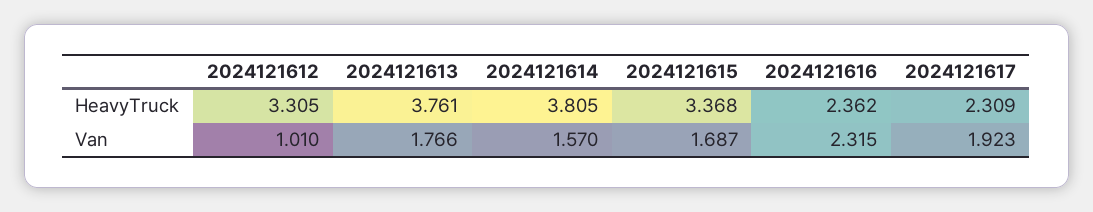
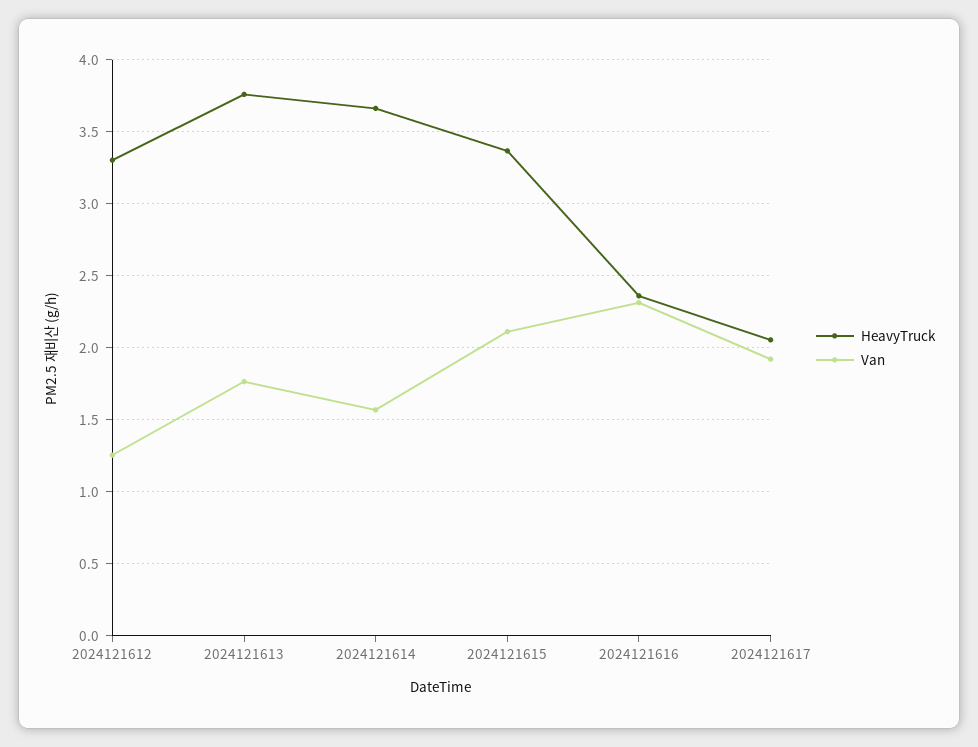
  {
    "HeavyTruck": {
      "2024121612": 3.305,
      "2024121613": 3.761,
-     "2024121614": 3.805,
+     "2024121614": 3.65,
      "2024121615": 3.368,
      "2024121616": 2.362,
-     "2024121617": 2.309
+     "2024121617": 2.05
    },
    "Van": {
-     "2024121612": 1.01,
+     "2024121612": 1.25,
      "2024121613": 1.766,
      "2024121614": 1.57,
-     "2024121615": 1.687,
+     "2024121615": 2.1,
      "2024121616": 2.315,
      "2024121617": 1.923
    }
  }

